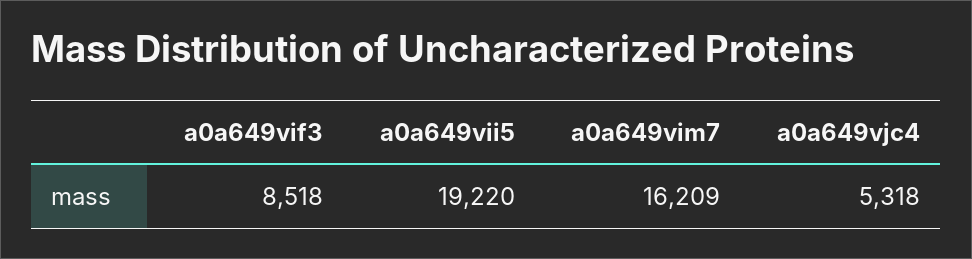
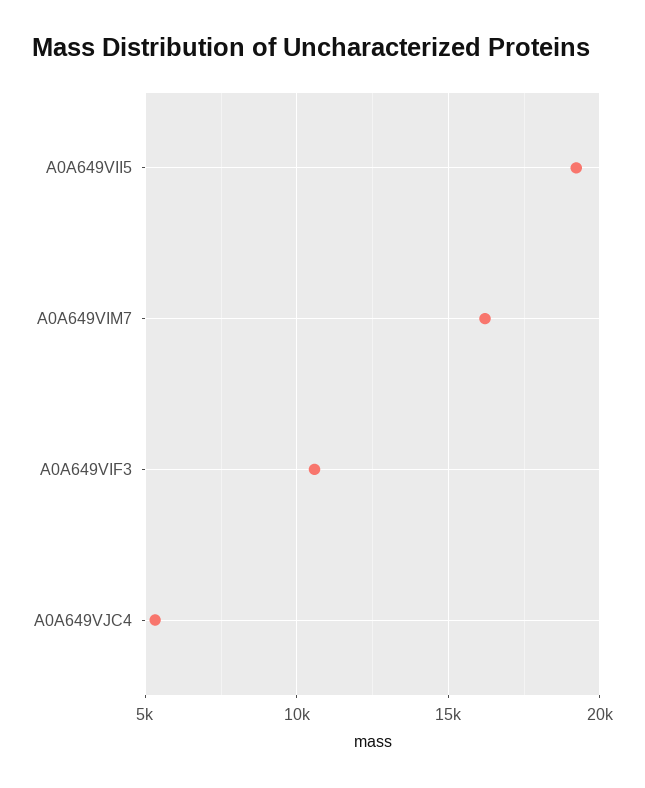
  {
-   "a0a649vif3": 8518,
+   "a0a649vif3": 10500,
    "a0a649vii5": 19220,
    "a0a649vim7": 16209,
    "a0a649vjc4": 5318
  }

